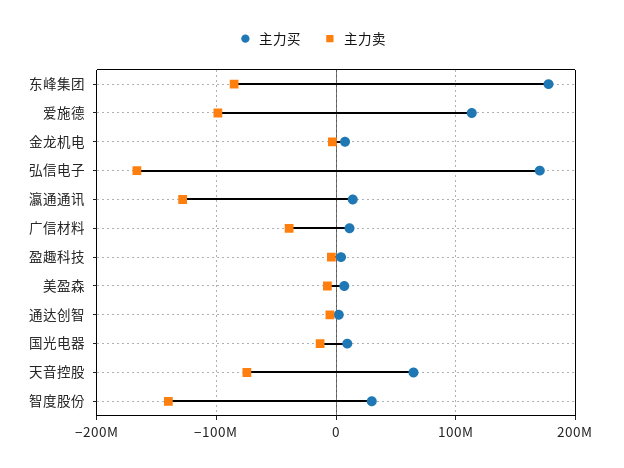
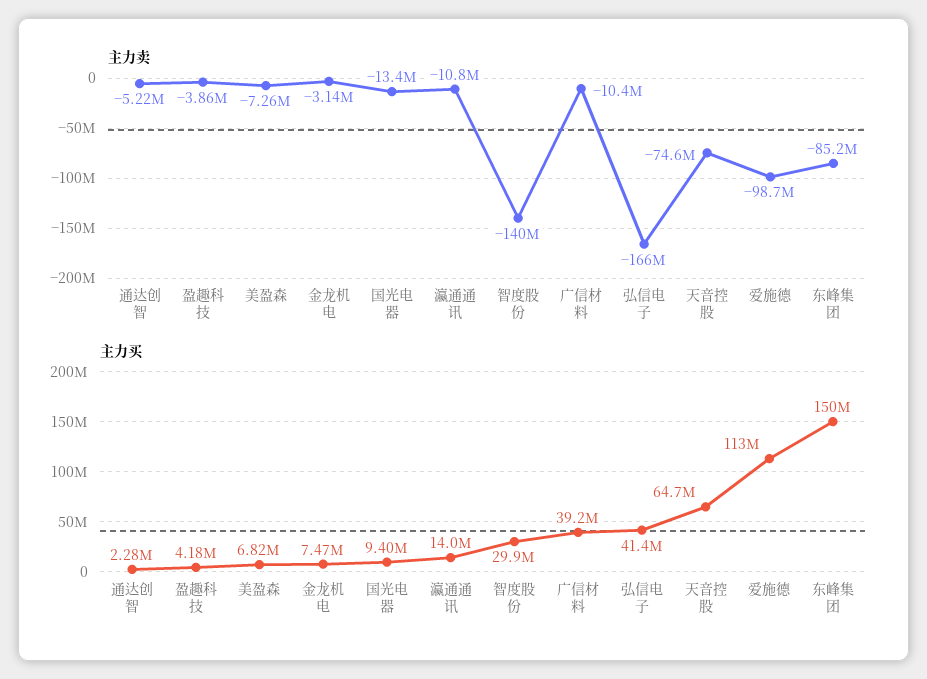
  {
    "主力买": {
-     "东峰集团": 180000000,
+     "东峰集团": 150000000,
      "爱施德": 113000000,
      "金龙机电": 7470000,
-     "弘信电子": 170000000,
+     "弘信电子": 41400000,
      "瀛通通讯": 14000000,
-     "广信材料": 10000000,
+     "广信材料": 39200000,
      "盈趣科技": 4180000,
      "美盈森": 6820000,
      "通达创智": 2280000,
      "国光电器": 9400000,
      "天音控股": 64700000,
      "智度股份": 29900000
    },
    "主力卖": {
      "东峰集团": -85200000,
      "爱施德": -98700000,
      "金龙机电": -3140000,
      "弘信电子": -166000000,
-     "瀛通通讯": -130000000,
+     "瀛通通讯": -10800000,
-     "广信材料": -40000000,
+     "广信材料": -10400000,
      "盈趣科技": -3860000,
      "美盈森": -7260000,
      "通达创智": -5220000,
      "国光电器": -13400000,
      "天音控股": -74600000,
      "智度股份": -140000000
    }
  }

